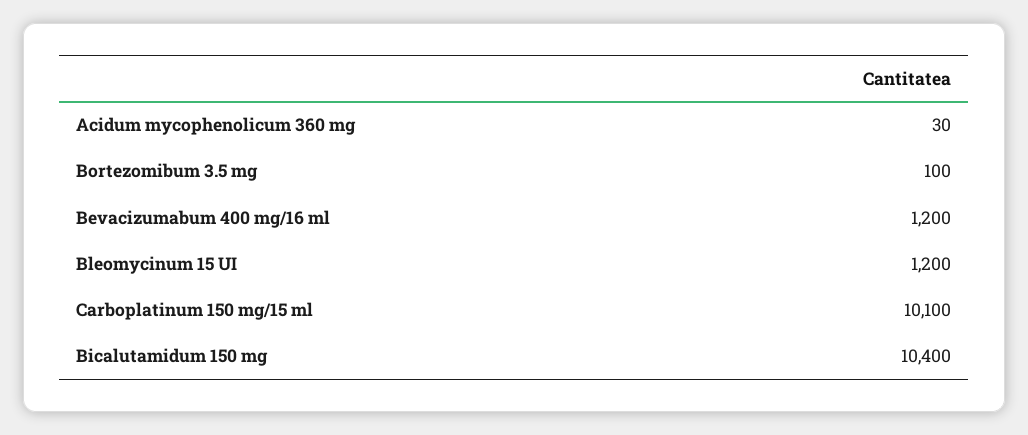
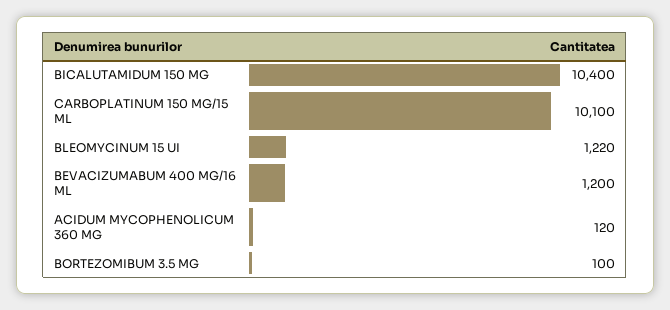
  {
-   "Acidum mycophenolicum 360 mg": 30,
+   "Acidum mycophenolicum 360 mg": 120,
    "Bortezomibum 3.5 mg": 100,
    "Bevacizumabum 400 mg/16 ml": 1200,
-   "Bleomycinum 15 UI": 1200,
+   "Bleomycinum 15 UI": 1220,
    "Carboplatinum 150 mg/15 ml": 10100,
    "Bicalutamidum 150 mg": 10400
  }

